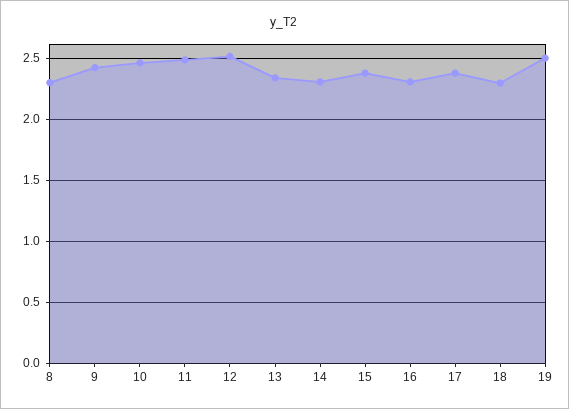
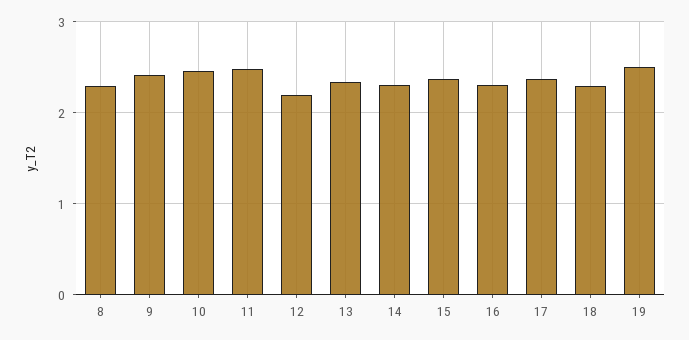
  {
    "8": 2.3,
    "9": 2.4,
    "10": 2.45,
    "11": 2.5,
-   "12": 2.5,
+   "12": 2.2,
    "13": 2.35,
    "14": 2.3,
    "15": 2.4,
    "16": 2.3,
    "17": 2.4,
    "18": 2.3,
    "19": 2.5
  }

